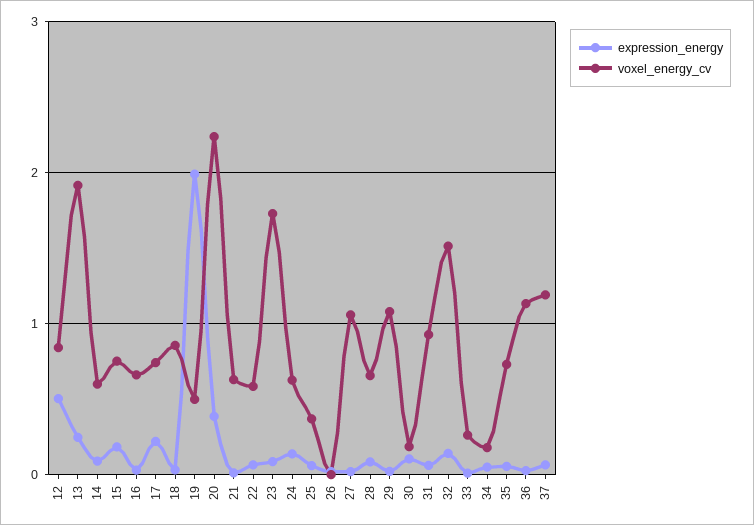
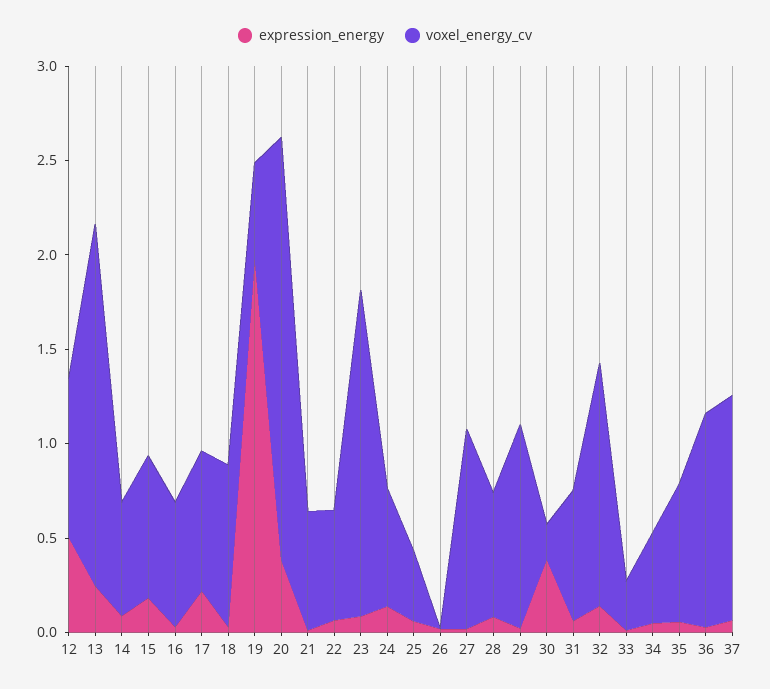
  {
    "expression_energy": {
      "12": 0.5,
      "13": 0.2,
      "14": 0.1,
      "15": 0.2,
      "16": 0,
      "17": 0.2,
      "18": 0,
      "19": 2,
      "20": 0.4,
      "21": 0,
      "22": 0.1,
      "23": 0.1,
      "24": 0.1,
      "25": 0.1,
      "26": 0,
      "27": 0,
      "28": 0.1,
      "29": 0,
-     "30": 0.1,
+     "30": 0.4,
      "31": 0.1,
      "32": 0.1,
      "33": 0,
      "34": 0,
      "35": 0.1,
      "36": 0,
      "37": 0.1
    },
    "voxel_energy_cv": {
      "12": 0.8,
      "13": 1.9,
      "14": 0.6,
      "15": 0.8,
      "16": 0.7,
      "17": 0.7,
      "18": 0.9,
      "19": 0.5,
      "20": 2.2,
      "21": 0.6,
      "22": 0.6,
      "23": 1.7,
      "24": 0.6,
      "25": 0.4,
      "26": 0,
      "27": 1.1,
      "28": 0.7,
      "29": 1.1,
      "30": 0.2,
-     "31": 0.9,
+     "31": 0.7,
-     "32": 1.5,
+     "32": 1.3,
      "33": 0.3,
-     "34": 0.2,
+     "34": 0.5,
      "35": 0.7,
      "36": 1.1,
      "37": 1.2
    }
  }

